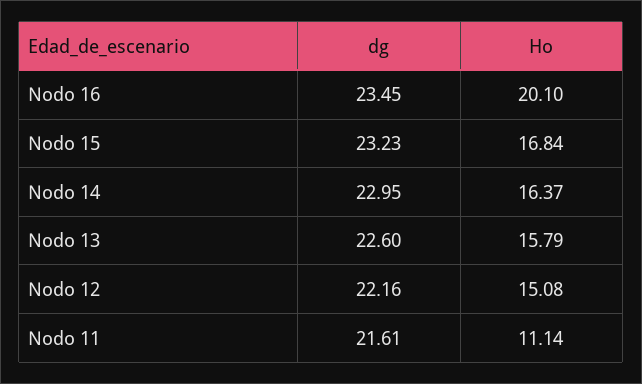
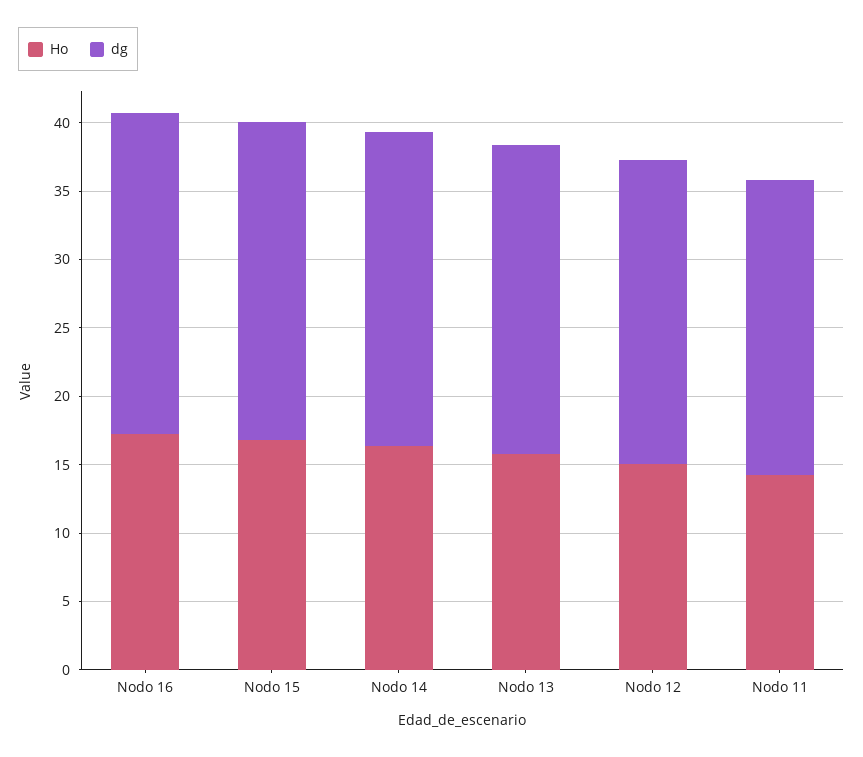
  {
    "dg": {
      "Nodo 16": 23.45,
      "Nodo 15": 23.23,
      "Nodo 14": 22.95,
      "Nodo 13": 22.6,
      "Nodo 12": 22.16,
      "Nodo 11": 21.61
    },
    "Ho": {
-     "Nodo 16": 20.1,
+     "Nodo 16": 17,
      "Nodo 15": 16.84,
      "Nodo 14": 16.37,
      "Nodo 13": 15.79,
      "Nodo 12": 15.08,
-     "Nodo 11": 11.14
+     "Nodo 11": 14
    }
  }

